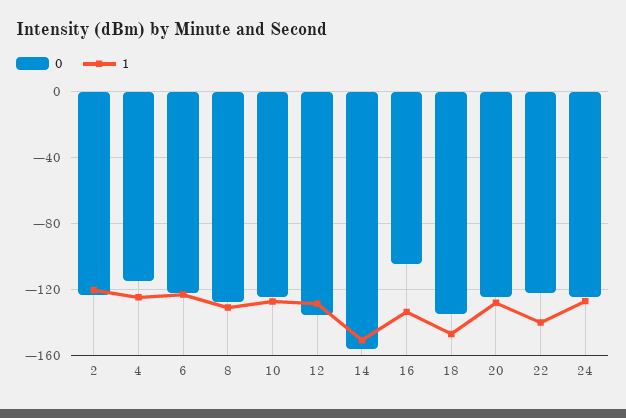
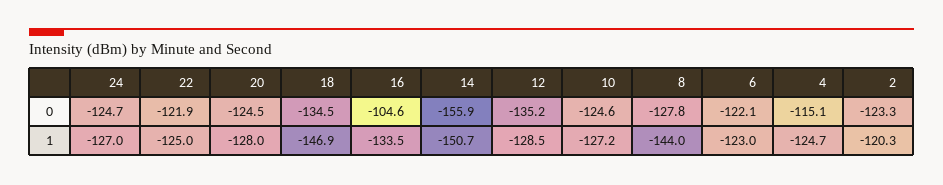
  {
    "0": {
      "2": -123.3,
      "4": -115.1,
      "6": -122.1,
      "8": -127.8,
      "10": -124.6,
      "12": -135.2,
      "14": -155.9,
      "16": -104.6,
      "18": -134.5,
      "20": -124.5,
      "22": -121.9,
      "24": -124.7
    },
    "1": {
      "2": -120.3,
      "4": -124.7,
      "6": -123,
-     "8": -130,
+     "8": -144,
      "10": -127.2,
      "12": -128.5,
      "14": -150.7,
      "16": -133.5,
      "18": -146.9,
      "20": -128,
-     "22": -140,
+     "22": -125,
      "24": -127
    }
  }

